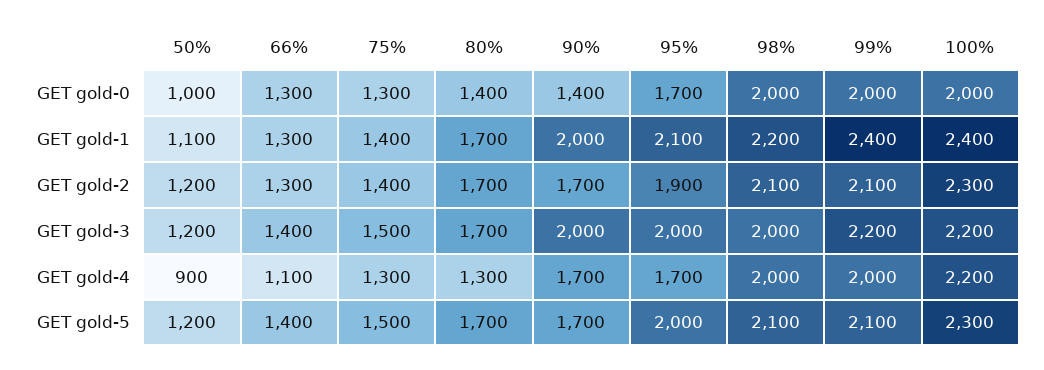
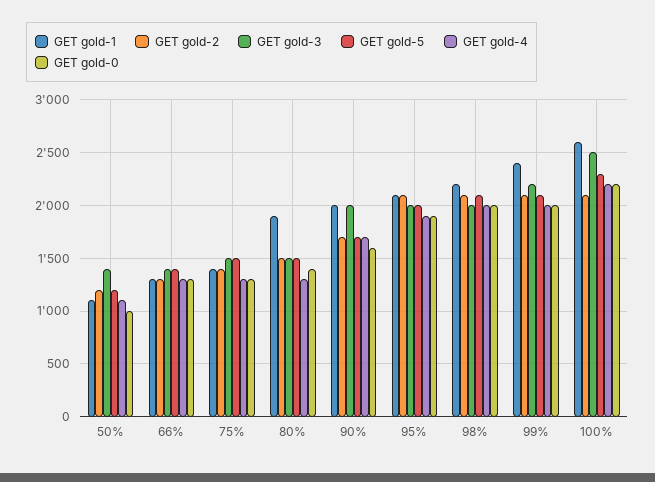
  {
    "GET gold-0": {
      "50%": 1000,
      "66%": 1300,
      "75%": 1300,
      "80%": 1400,
-     "90%": 1400,
+     "90%": 1600,
-     "95%": 1700,
+     "95%": 1900,
      "98%": 2000,
      "99%": 2000,
-     "100%": 2000
+     "100%": 2200
    },
    "GET gold-1": {
      "50%": 1100,
      "66%": 1300,
      "75%": 1400,
-     "80%": 1700,
+     "80%": 1900,
      "90%": 2000,
      "95%": 2100,
      "98%": 2200,
      "99%": 2400,
-     "100%": 2400
+     "100%": 2600
    },
    "GET gold-2": {
      "50%": 1200,
      "66%": 1300,
      "75%": 1400,
-     "80%": 1700,
+     "80%": 1500,
      "90%": 1700,
-     "95%": 1900,
+     "95%": 2100,
      "98%": 2100,
      "99%": 2100,
-     "100%": 2300
+     "100%": 2100
    },
    "GET gold-3": {
-     "50%": 1200,
+     "50%": 1400,
      "66%": 1400,
      "75%": 1500,
-     "80%": 1700,
+     "80%": 1500,
      "90%": 2000,
      "95%": 2000,
      "98%": 2000,
      "99%": 2200,
-     "100%": 2200
+     "100%": 2500
    },
    "GET gold-4": {
-     "50%": 900,
+     "50%": 1100,
-     "66%": 1100,
+     "66%": 1300,
      "75%": 1300,
      "80%": 1300,
      "90%": 1700,
-     "95%": 1700,
+     "95%": 1900,
      "98%": 2000,
      "99%": 2000,
      "100%": 2200
    },
    "GET gold-5": {
      "50%": 1200,
      "66%": 1400,
      "75%": 1500,
-     "80%": 1700,
+     "80%": 1500,
      "90%": 1700,
      "95%": 2000,
      "98%": 2100,
      "99%": 2100,
      "100%": 2300
    }
  }

